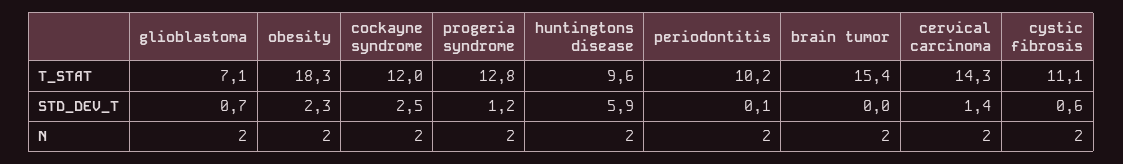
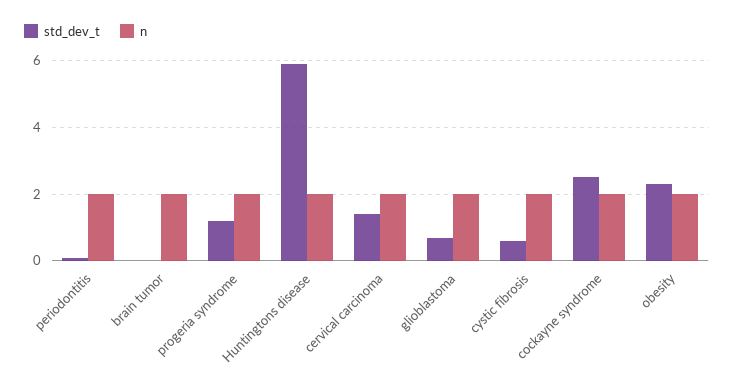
  {
-   "T_STAT": {
-     "glioblastoma": 7.1,
-     "obesity": 18.3,
-     "cockayne syndrome": 12,
-     "progeria syndrome": 12.8,
-     "huntingtons disease": 9.6,
-     "periodontitis": 10.2,
-     "brain tumor": 15.4,
-     "cervical carcinoma": 14.3,
-     "cystic fibrosis": 11.1
-   },
    "STD_DEV_T": {
      "glioblastoma": 0.7,
      "obesity": 2.3,
      "cockayne syndrome": 2.5,
      "progeria syndrome": 1.2,
      "huntingtons disease": 5.9,
      "periodontitis": 0.1,
      "brain tumor": 0,
      "cervical carcinoma": 1.4,
      "cystic fibrosis": 0.6
    },
    "N": {
      "glioblastoma": 2,
      "obesity": 2,
      "cockayne syndrome": 2,
      "progeria syndrome": 2,
      "huntingtons disease": 2,
      "periodontitis": 2,
      "brain tumor": 2,
      "cervical carcinoma": 2,
      "cystic fibrosis": 2
    }
  }

